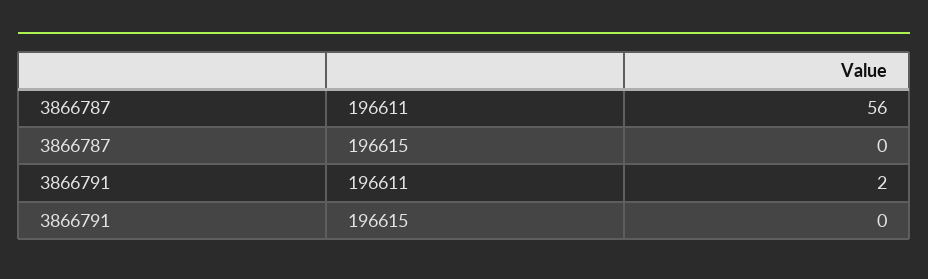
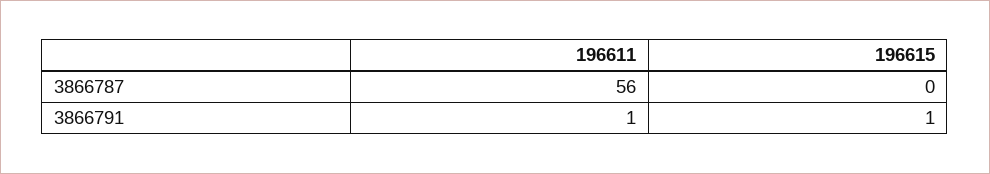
  {
    "3866787": {
      "196611": 56,
      "196615": 0
    },
    "3866791": {
-     "196611": 2,
+     "196611": 1,
-     "196615": 0
+     "196615": 1
    }
  }

